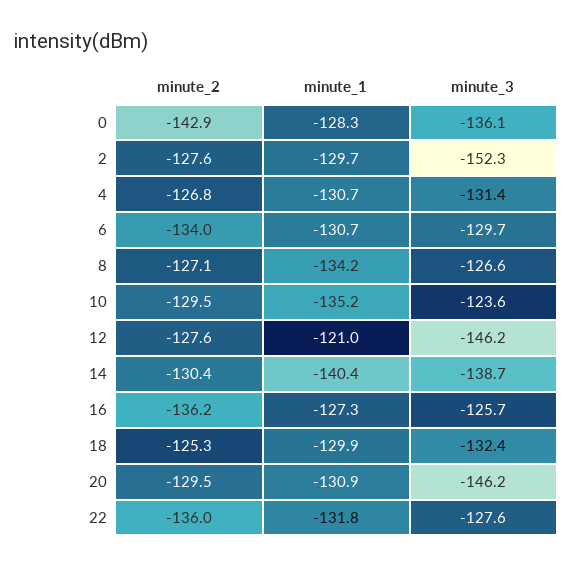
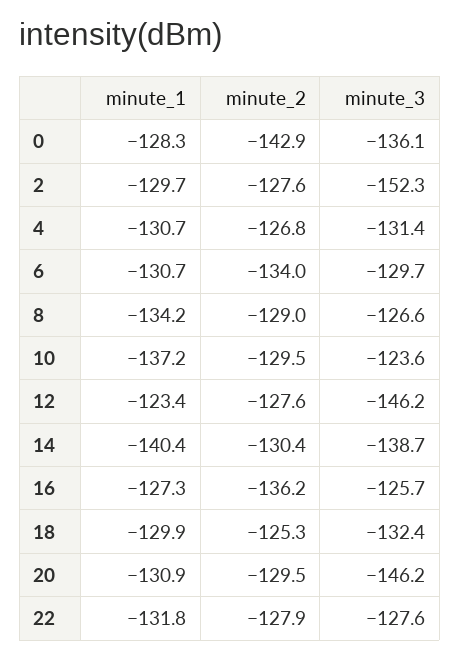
  {
    "minute_2": {
      "0": -142.9,
      "2": -127.6,
      "4": -126.8,
      "6": -134,
-     "8": -127.1,
+     "8": -129,
      "10": -129.5,
      "12": -127.6,
      "14": -130.4,
      "16": -136.2,
      "18": -125.3,
      "20": -129.5,
-     "22": -136
+     "22": -127.9
    },
    "minute_1": {
      "0": -128.3,
      "2": -129.7,
      "4": -130.7,
      "6": -130.7,
      "8": -134.2,
-     "10": -135.2,
+     "10": -137.2,
-     "12": -121,
+     "12": -123.4,
      "14": -140.4,
      "16": -127.3,
      "18": -129.9,
      "20": -130.9,
      "22": -131.8
    },
    "minute_3": {
      "0": -136.1,
      "2": -152.3,
      "4": -131.4,
      "6": -129.7,
      "8": -126.6,
      "10": -123.6,
      "12": -146.2,
      "14": -138.7,
      "16": -125.7,
      "18": -132.4,
      "20": -146.2,
      "22": -127.6
    }
  }

